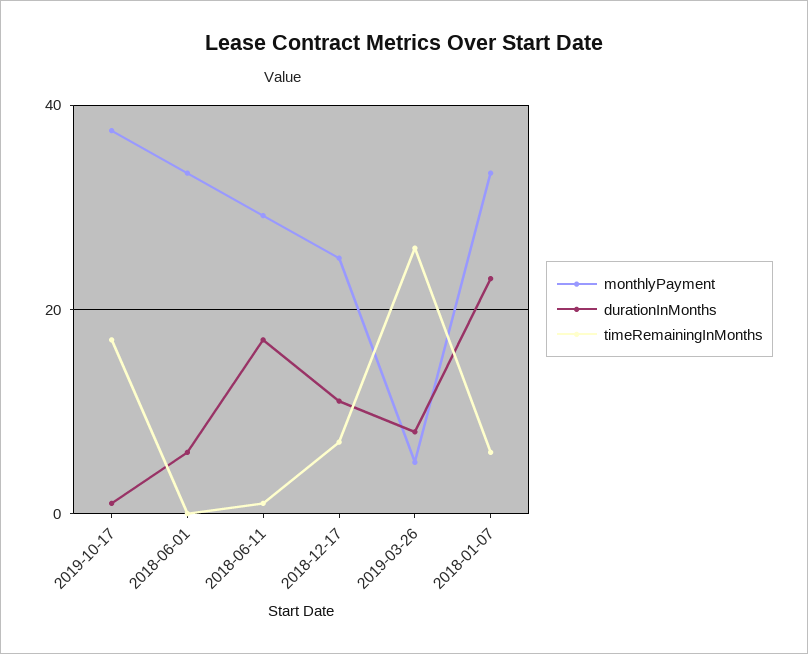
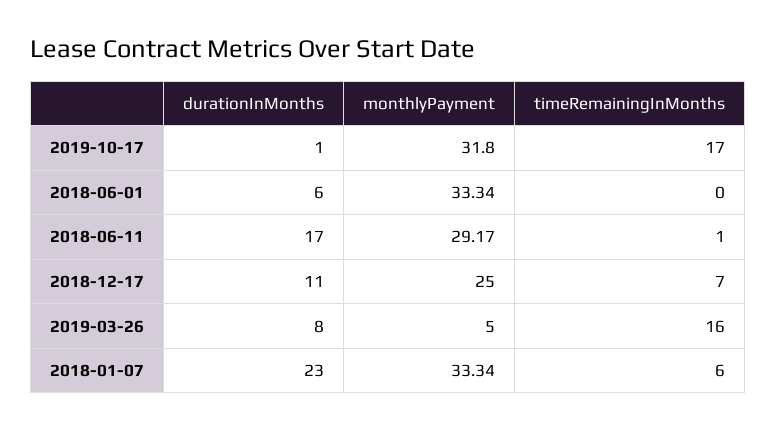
  {
    "monthlyPayment": {
-     "2019-10-17": 38,
+     "2019-10-17": 31.8,
      "2018-06-01": 33.34,
      "2018-06-11": 29.17,
      "2018-12-17": 25,
      "2019-03-26": 5,
      "2018-01-07": 33.34
    },
    "durationInMonths": {
      "2019-10-17": 1,
      "2018-06-01": 6,
      "2018-06-11": 17,
      "2018-12-17": 11,
      "2019-03-26": 8,
      "2018-01-07": 23
    },
    "timeRemainingInMonths": {
      "2019-10-17": 17,
      "2018-06-01": 0,
      "2018-06-11": 1,
      "2018-12-17": 7,
-     "2019-03-26": 26,
+     "2019-03-26": 16,
      "2018-01-07": 6
    }
  }

